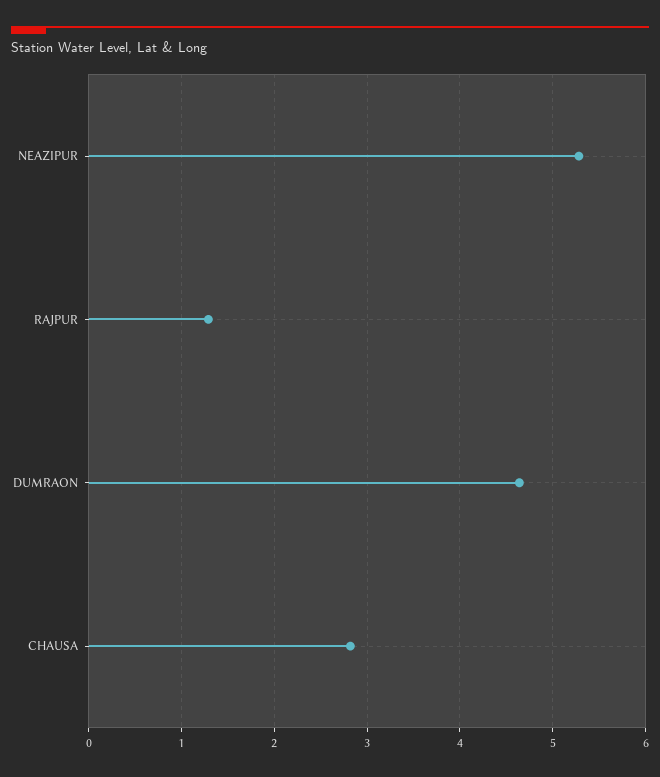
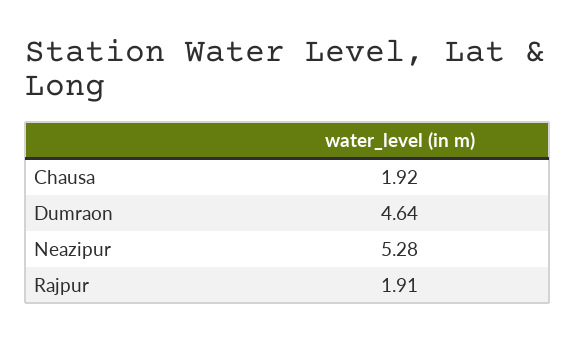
  {
    "NEAZIPUR": 5.28,
-   "RAJPUR": 1.3,
+   "RAJPUR": 1.91,
    "DUMRAON": 4.64,
-   "CHAUSA": 2.8
+   "CHAUSA": 1.92
  }

